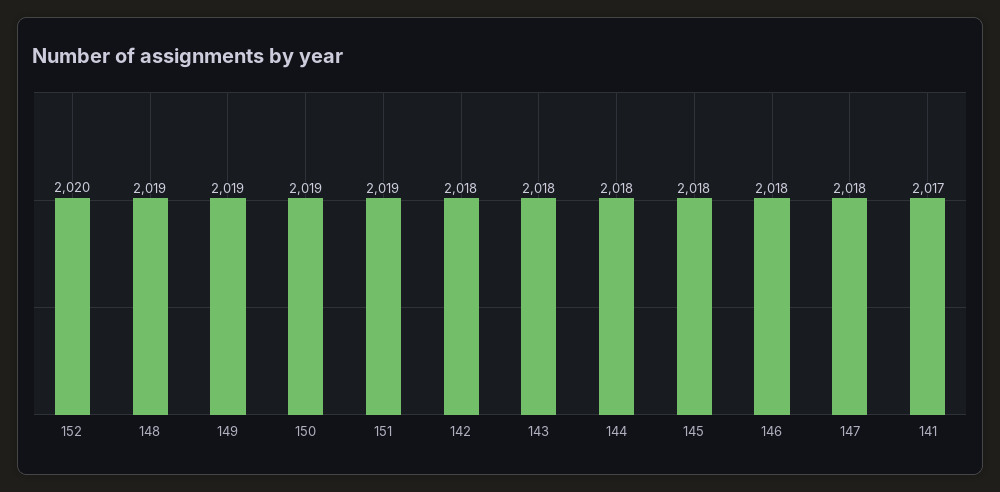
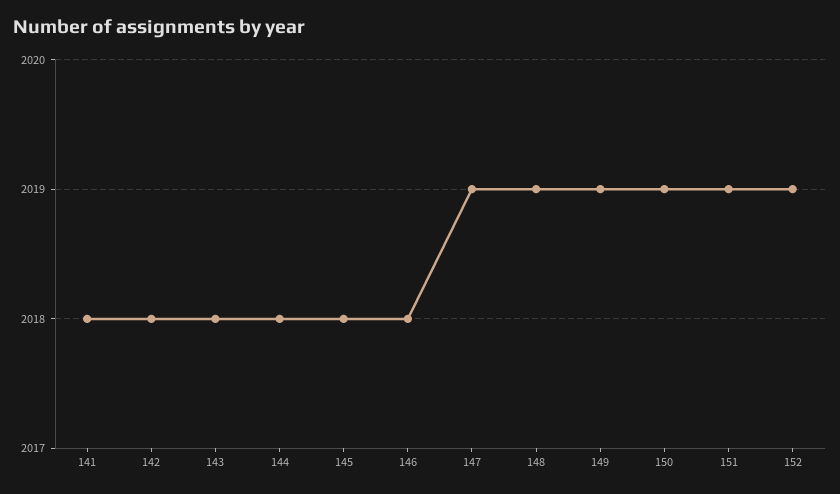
  {
-   "152": 2020,
+   "152": 2019,
    "148": 2019,
    "149": 2019,
    "150": 2019,
    "151": 2019,
    "142": 2018,
    "143": 2018,
    "144": 2018,
    "145": 2018,
    "146": 2018,
-   "147": 2018,
+   "147": 2019,
-   "141": 2017
+   "141": 2018
  }

